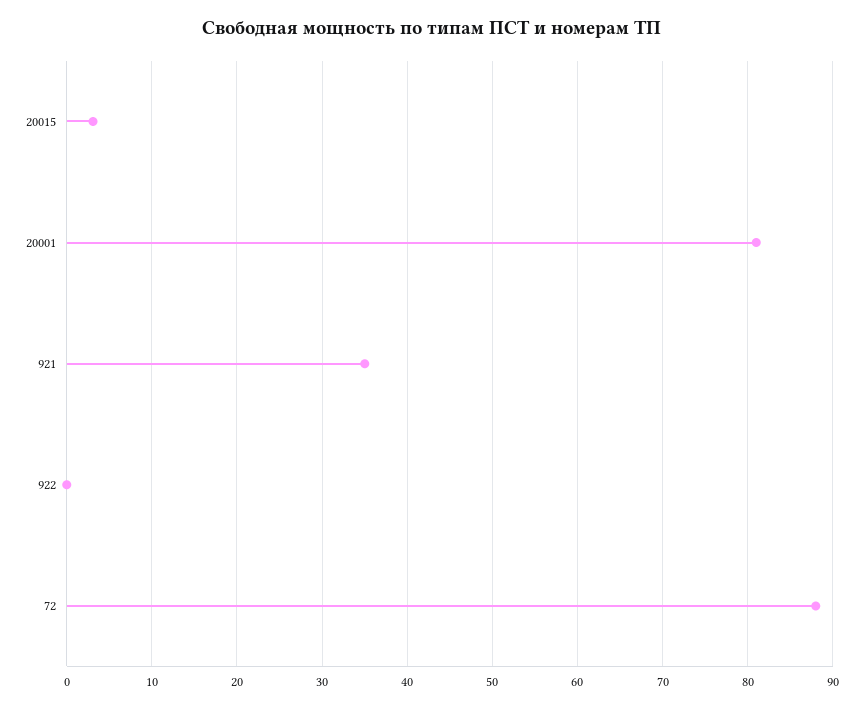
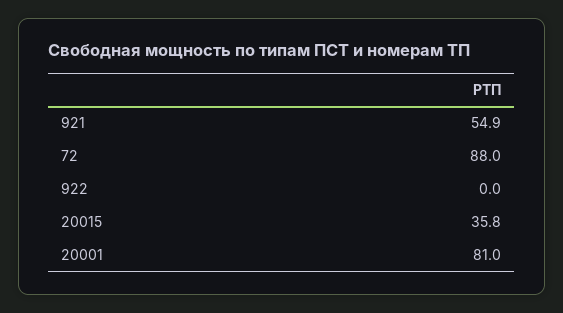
  {
-   "20015": 3,
+   "20015": 35.8,
    "20001": 81,
-   "921": 35,
+   "921": 54.9,
    "922": 0,
    "72": 88
  }

